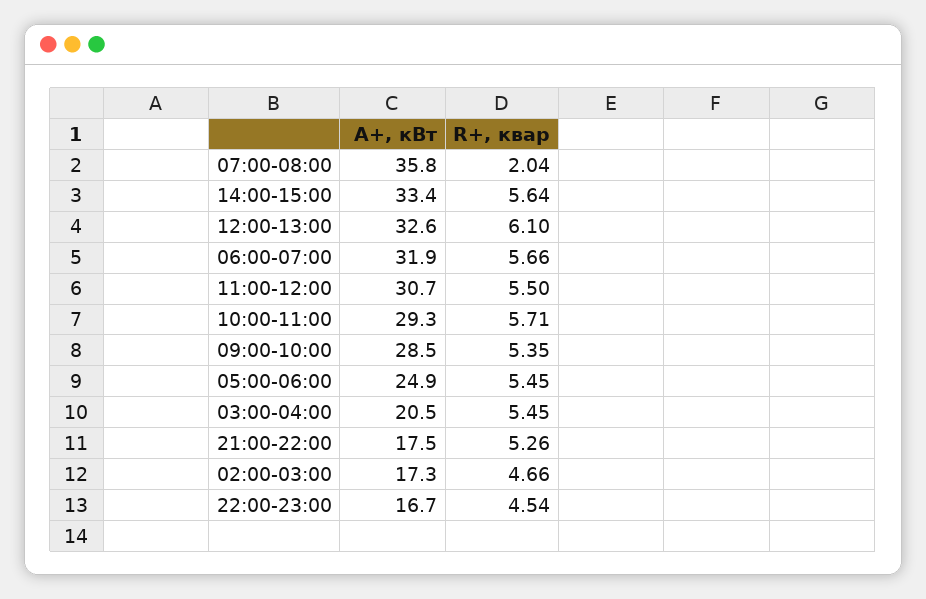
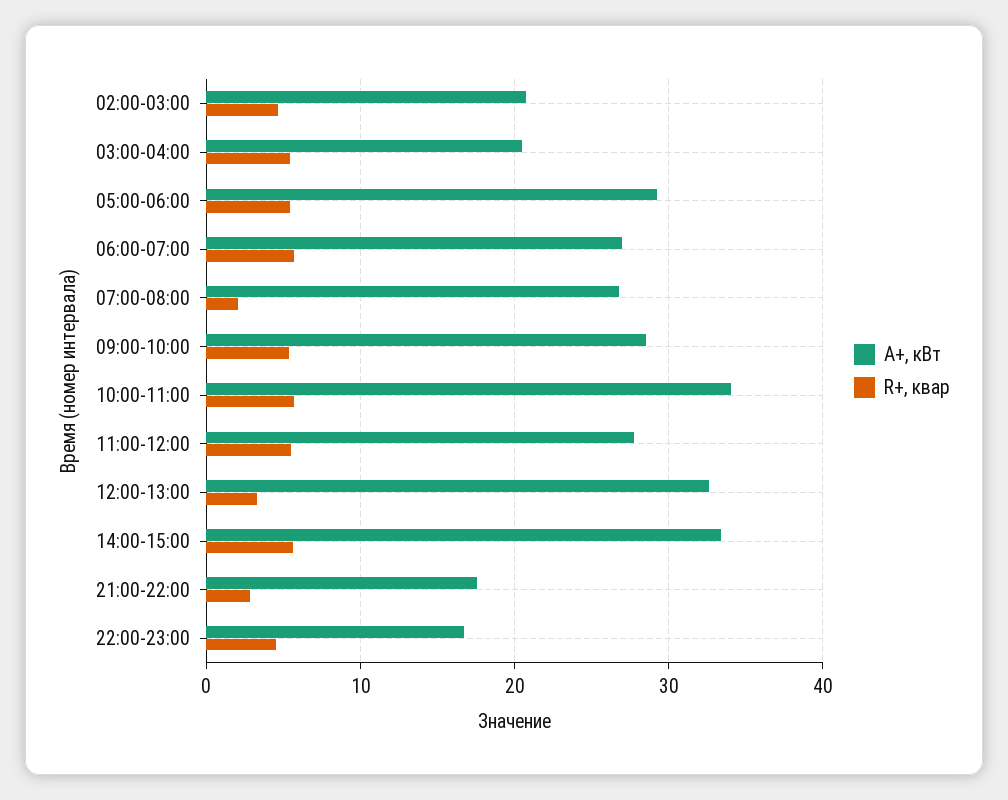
  {
    "A+, кВт": {
-     "07:00-08:00": 35.8,
+     "07:00-08:00": 27,
      "14:00-15:00": 33.4,
      "12:00-13:00": 32.6,
-     "06:00-07:00": 31.9,
+     "06:00-07:00": 27,
-     "11:00-12:00": 30.7,
+     "11:00-12:00": 28,
-     "10:00-11:00": 29.3,
+     "10:00-11:00": 34,
      "09:00-10:00": 28.5,
-     "05:00-06:00": 24.9,
+     "05:00-06:00": 29,
      "03:00-04:00": 20.5,
      "21:00-22:00": 17.5,
-     "02:00-03:00": 17.3,
+     "02:00-03:00": 21,
      "22:00-23:00": 16.7
    },
    "R+, квар": {
      "07:00-08:00": 2.04,
      "14:00-15:00": 5.64,
-     "12:00-13:00": 6.1,
+     "12:00-13:00": 3,
      "06:00-07:00": 5.66,
      "11:00-12:00": 5.5,
      "10:00-11:00": 5.71,
      "09:00-10:00": 5.35,
      "05:00-06:00": 5.45,
      "03:00-04:00": 5.45,
-     "21:00-22:00": 5.26,
+     "21:00-22:00": 3,
      "02:00-03:00": 4.66,
      "22:00-23:00": 4.54
    }
  }

